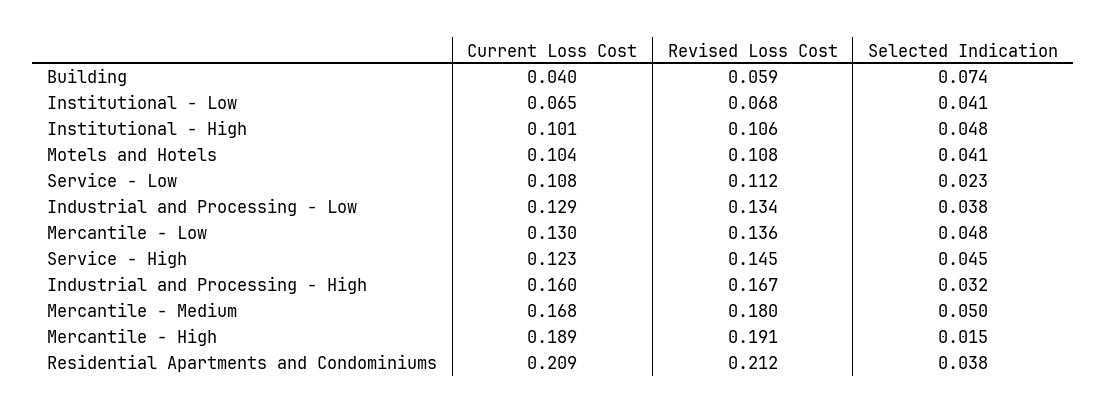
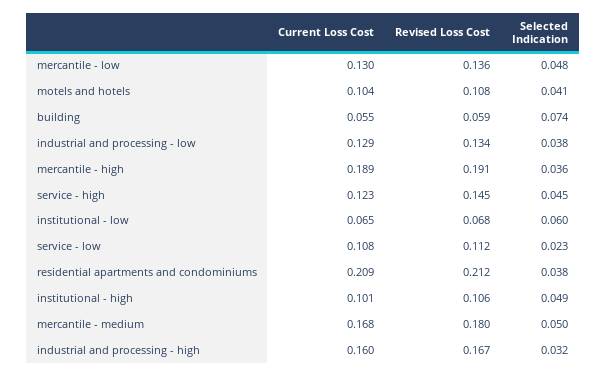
  {
    "Current Loss Cost": {
-     "Building": 0.04,
+     "Building": 0.055,
      "Institutional - Low": 0.065,
      "Institutional - High": 0.101,
      "Motels and Hotels": 0.104,
      "Service - Low": 0.108,
      "Industrial and Processing - Low": 0.129,
      "Mercantile - Low": 0.13,
      "Service - High": 0.123,
      "Industrial and Processing - High": 0.16,
      "Mercantile - Medium": 0.168,
      "Mercantile - High": 0.189,
      "Residential Apartments and Condominiums": 0.209
    },
    "Revised Loss Cost": {
      "Building": 0.059,
      "Institutional - Low": 0.068,
      "Institutional - High": 0.106,
      "Motels and Hotels": 0.108,
      "Service - Low": 0.112,
      "Industrial and Processing - Low": 0.134,
      "Mercantile - Low": 0.136,
      "Service - High": 0.145,
      "Industrial and Processing - High": 0.167,
      "Mercantile - Medium": 0.18,
      "Mercantile - High": 0.191,
      "Residential Apartments and Condominiums": 0.212
    },
    "Selected Indication": {
      "Building": 0.074,
-     "Institutional - Low": 0.041,
+     "Institutional - Low": 0.06,
-     "Institutional - High": 0.048,
+     "Institutional - High": 0.049,
      "Motels and Hotels": 0.041,
      "Service - Low": 0.023,
      "Industrial and Processing - Low": 0.038,
      "Mercantile - Low": 0.048,
      "Service - High": 0.045,
      "Industrial and Processing - High": 0.032,
      "Mercantile - Medium": 0.05,
-     "Mercantile - High": 0.015,
+     "Mercantile - High": 0.036,
      "Residential Apartments and Condominiums": 0.038
    }
  }

